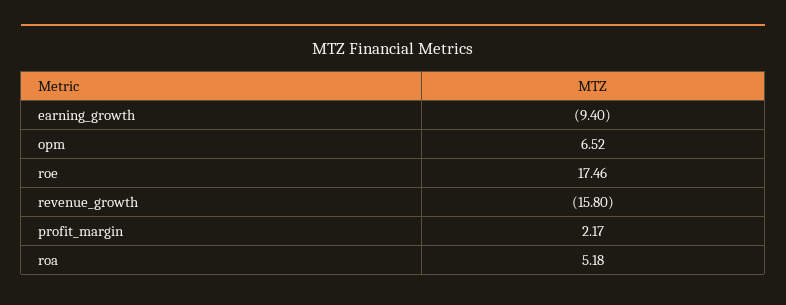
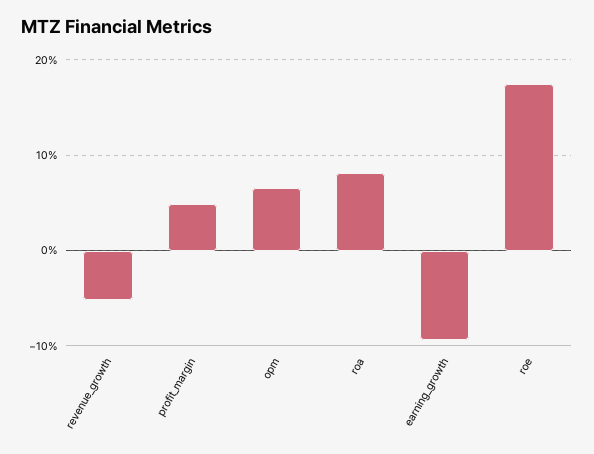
  {
    "earning_growth": -9.4,
    "opm": 6.52,
    "roe": 17.46,
-   "revenue_growth": -15.8,
+   "revenue_growth": -5,
-   "profit_margin": 2.17,
+   "profit_margin": 5,
-   "roa": 5.18
+   "roa": 8
  }

